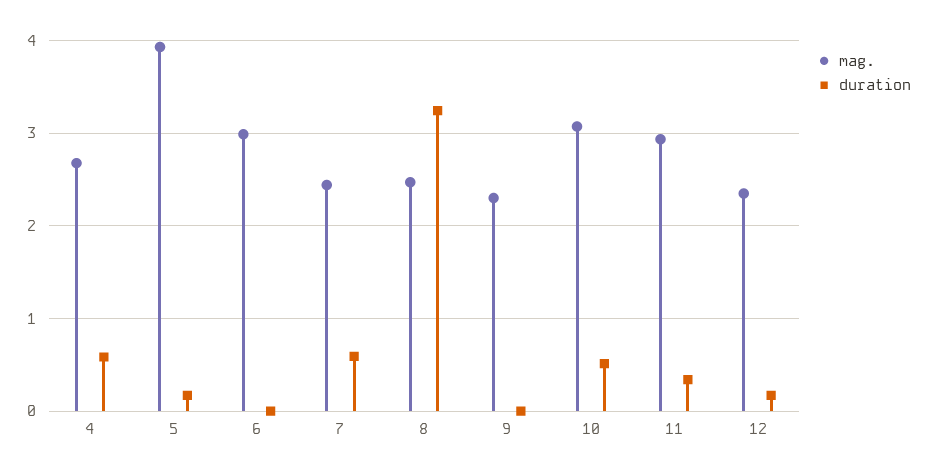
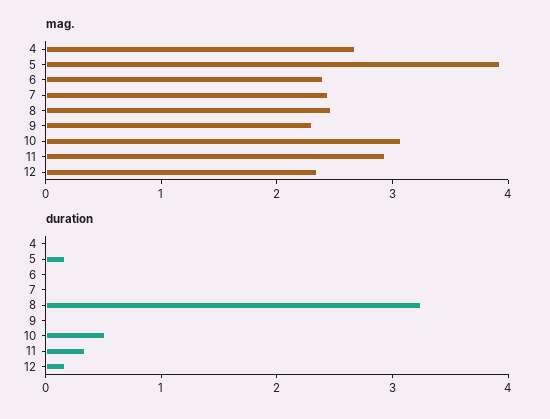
  {
    "mag.": {
      "4": 2.7,
      "5": 3.9,
-     "6": 3,
+     "6": 2.4,
      "7": 2.4,
      "8": 2.5,
      "9": 2.3,
      "10": 3.1,
      "11": 2.9,
      "12": 2.3
    },
    "duration": {
-     "4": 0.6,
+     "4": 0,
      "5": 0.2,
      "6": 0,
-     "7": 0.6,
+     "7": 0,
      "8": 3.2,
      "9": 0,
      "10": 0.5,
      "11": 0.3,
      "12": 0.2
    }
  }

